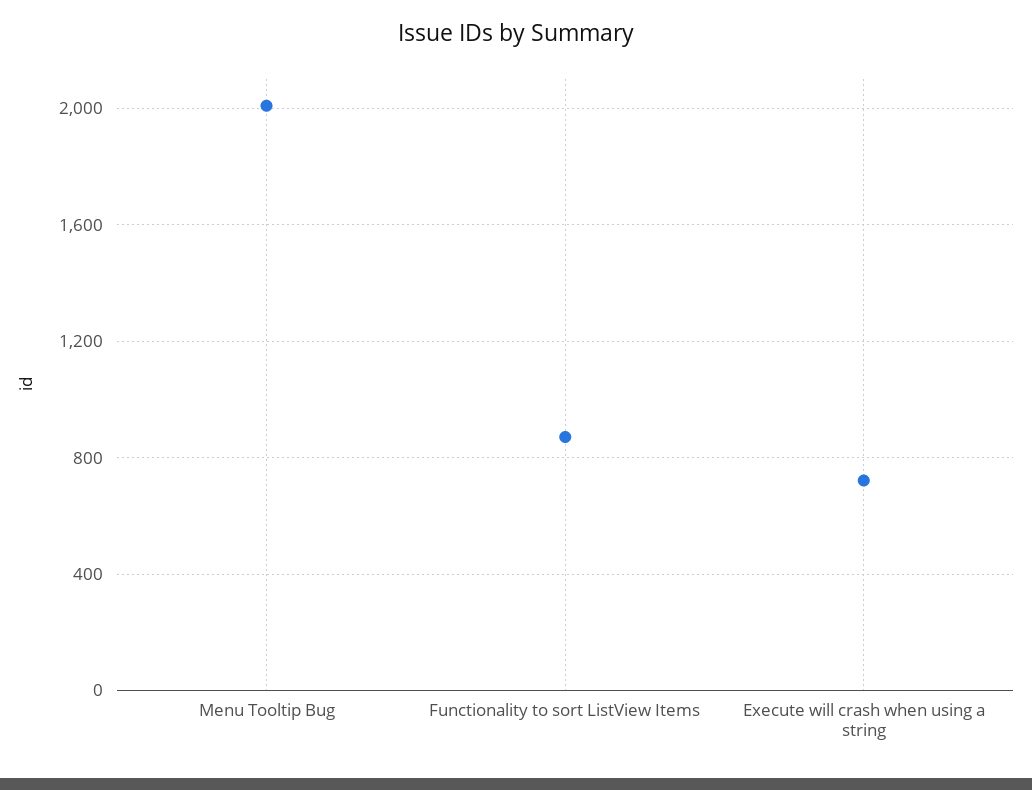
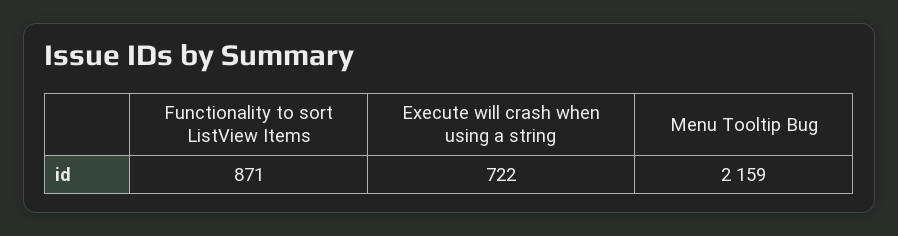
  {
-   "Menu Tooltip Bug": 2000,
+   "Menu Tooltip Bug": 2159,
    "Functionality to sort ListView Items": 871,
    "Execute will crash when using a string": 722
  }

